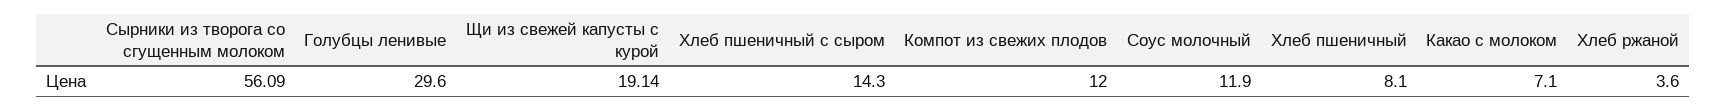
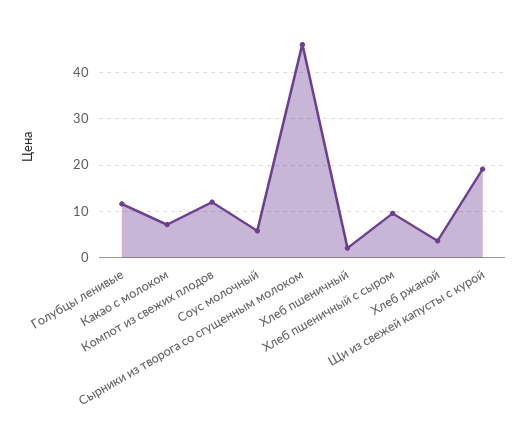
  {
-   "Сырники из творога со сгущенным молоком": 56.09,
+   "Сырники из творога со сгущенным молоком": 46,
-   "Голубцы ленивые": 29.6,
+   "Голубцы ленивые": 12,
    "Щи из свежей капусты с курой": 19.14,
-   "Хлеб пшеничный с сыром": 14.3,
+   "Хлеб пшеничный с сыром": 10,
    "Компот из свежих плодов": 12,
-   "Соус молочный": 11.9,
+   "Соус молочный": 6,
-   "Хлеб пшеничный": 8.1,
+   "Хлеб пшеничный": 2,
    "Какао с молоком": 7.1,
    "Хлеб ржаной": 3.6
  }

